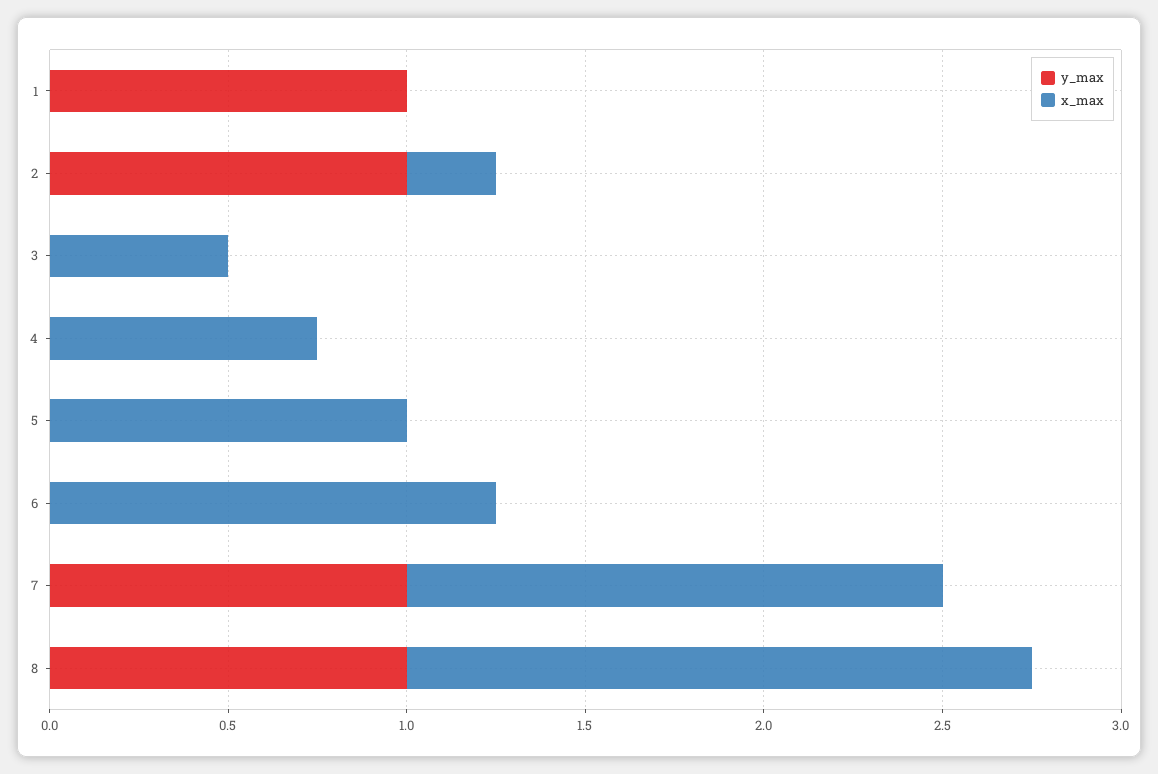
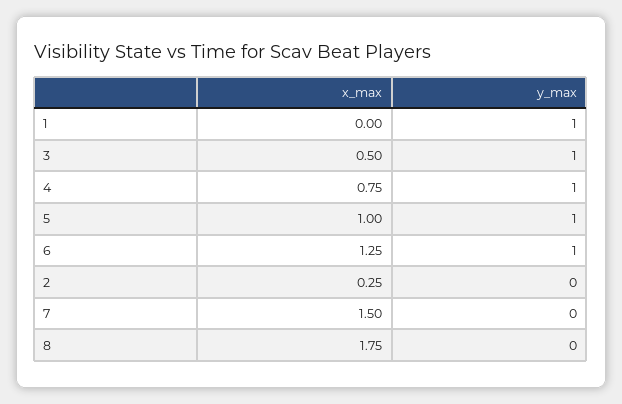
  {
    "y_max": {
      "1": 1,
-     "2": 1,
+     "2": 0,
-     "3": 0,
+     "3": 1,
-     "4": 0,
+     "4": 1,
-     "5": 0,
+     "5": 1,
-     "6": 0,
+     "6": 1,
-     "7": 1,
+     "7": 0,
-     "8": 1
+     "8": 0
    },
    "x_max": {
      "1": 0,
      "2": 0.25,
      "3": 0.5,
      "4": 0.75,
      "5": 1,
      "6": 1.25,
      "7": 1.5,
      "8": 1.75
    }
  }

